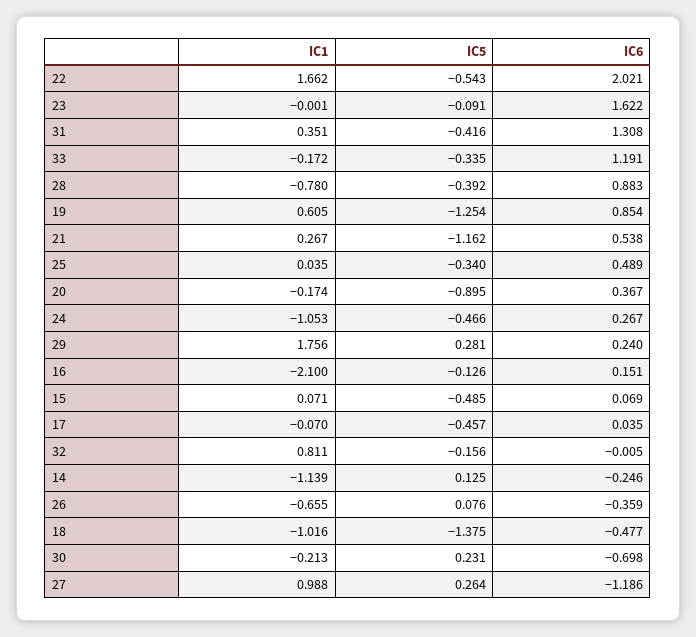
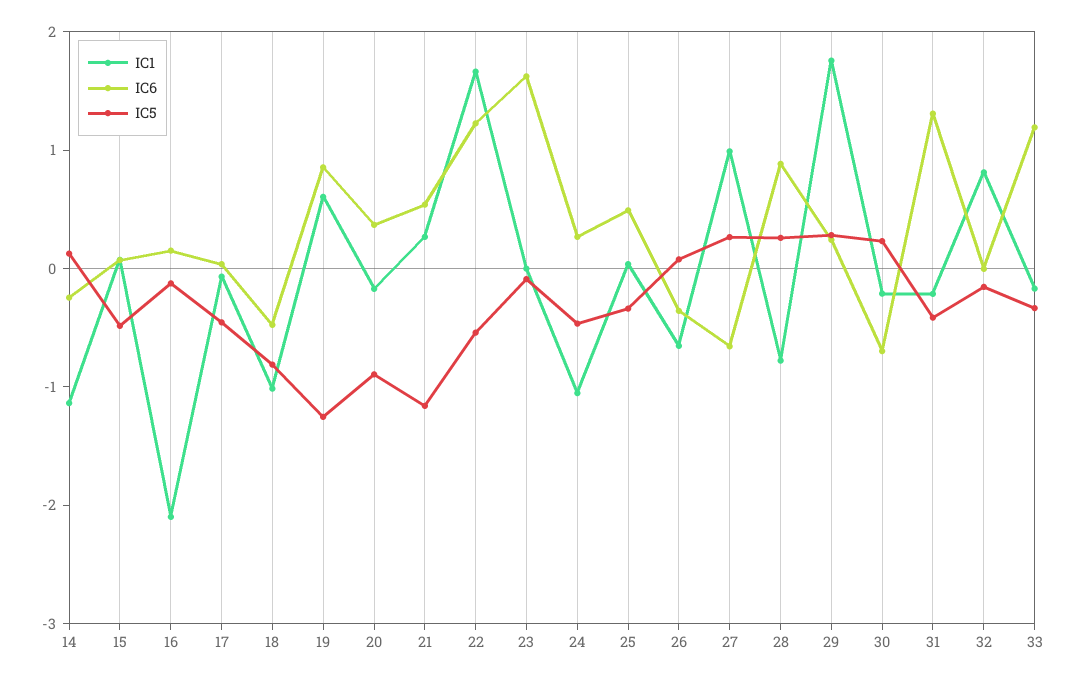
  {
    "IC1": {
      "22": 1.662,
      "23": -0.001,
-     "31": 0.351,
+     "31": -0.2,
      "33": -0.172,
      "28": -0.78,
      "19": 0.605,
      "21": 0.267,
      "25": 0.035,
      "20": -0.174,
      "24": -1.053,
      "29": 1.756,
      "16": -2.1,
      "15": 0.071,
      "17": -0.07,
      "32": 0.811,
      "14": -1.139,
      "26": -0.655,
      "18": -1.016,
      "30": -0.213,
      "27": 0.988
    },
    "IC5": {
      "22": -0.543,
      "23": -0.091,
      "31": -0.416,
      "33": -0.335,
-     "28": -0.392,
+     "28": 0.2,
      "19": -1.254,
      "21": -1.162,
      "25": -0.34,
      "20": -0.895,
      "24": -0.466,
      "29": 0.281,
      "16": -0.126,
      "15": -0.485,
      "17": -0.457,
      "32": -0.156,
      "14": 0.125,
      "26": 0.076,
-     "18": -1.375,
+     "18": -0.8,
      "30": 0.231,
      "27": 0.264
    },
    "IC6": {
-     "22": 2.021,
+     "22": 1.2,
      "23": 1.622,
      "31": 1.308,
      "33": 1.191,
      "28": 0.883,
      "19": 0.854,
      "21": 0.538,
      "25": 0.489,
      "20": 0.367,
      "24": 0.267,
      "29": 0.24,
      "16": 0.151,
      "15": 0.069,
      "17": 0.035,
      "32": -0.005,
      "14": -0.246,
      "26": -0.359,
      "18": -0.477,
      "30": -0.698,
-     "27": -1.186
+     "27": -0.6
    }
  }

